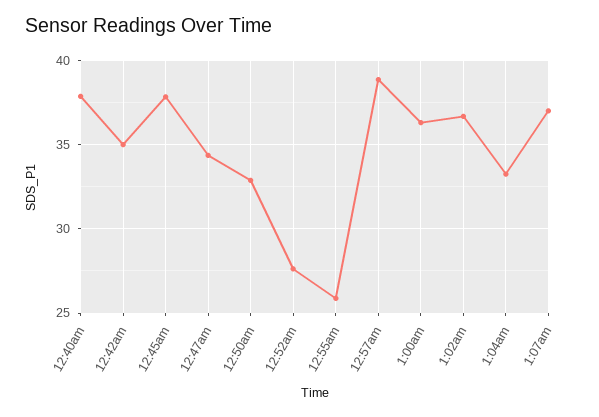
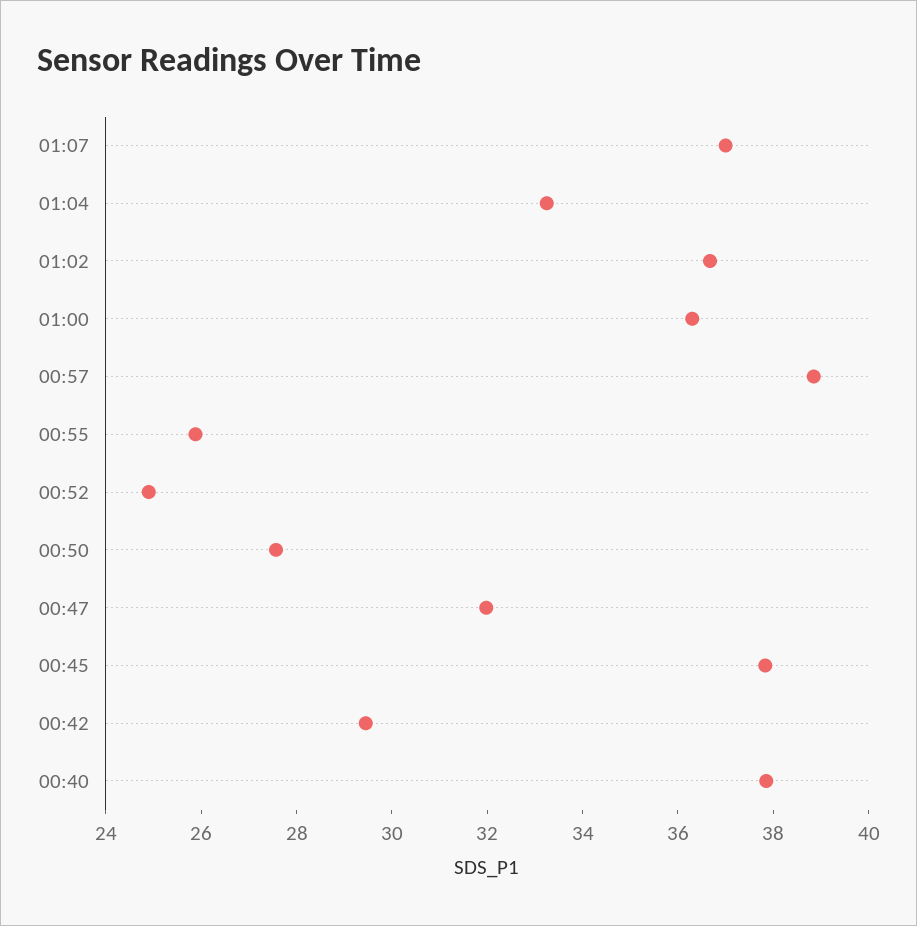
  {
    "12:40am": 38,
-   "12:42am": 35,
+   "12:42am": 29.5,
    "12:45am": 38,
-   "12:47am": 34.5,
+   "12:47am": 32,
-   "12:50am": 33,
+   "12:50am": 27.5,
-   "12:52am": 27.5,
+   "12:52am": 25,
    "12:55am": 26,
    "12:57am": 39,
    "1:00am": 36.5,
    "1:02am": 36.5,
    "1:04am": 33.5,
    "1:07am": 37
  }

